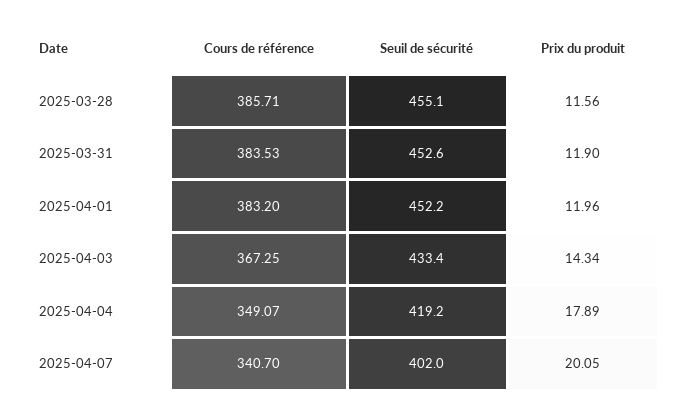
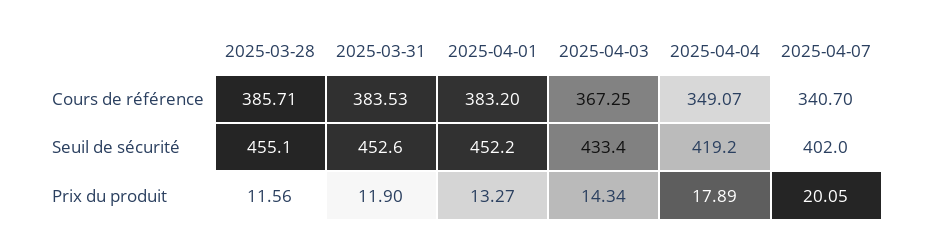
  {
    "Cours de référence": {
      "2025-03-28": 385.71,
      "2025-03-31": 383.53,
      "2025-04-01": 383.2,
      "2025-04-03": 367.25,
      "2025-04-04": 349.07,
      "2025-04-07": 340.7
    },
    "Seuil de sécurité": {
      "2025-03-28": 455.1,
      "2025-03-31": 452.6,
      "2025-04-01": 452.2,
      "2025-04-03": 433.4,
      "2025-04-04": 419.2,
      "2025-04-07": 402
    },
    "Prix du produit": {
      "2025-03-28": 11.56,
      "2025-03-31": 11.9,
-     "2025-04-01": 11.96,
+     "2025-04-01": 13.27,
      "2025-04-03": 14.34,
      "2025-04-04": 17.89,
      "2025-04-07": 20.05
    }
  }

